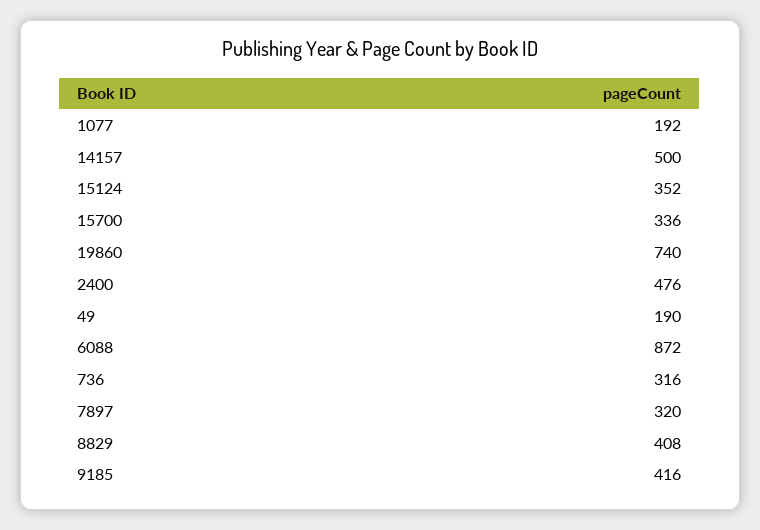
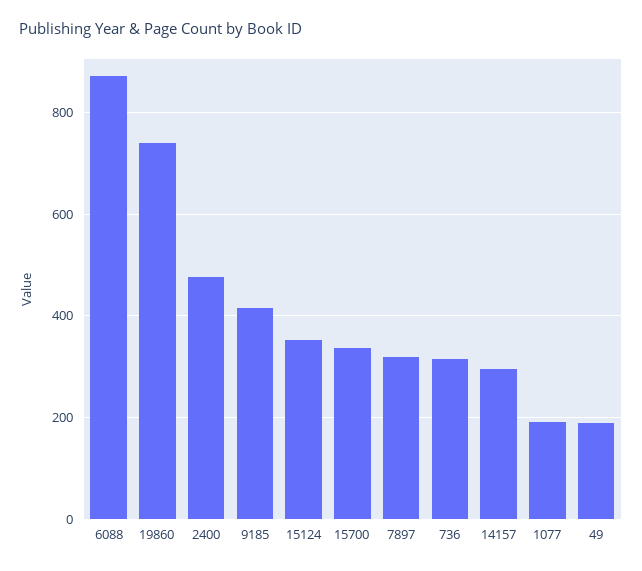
  {
    "1077": 192,
-   "14157": 500,
+   "14157": 300,
    "15124": 352,
    "15700": 336,
    "19860": 740,
    "2400": 476,
    "49": 190,
    "6088": 872,
    "736": 316,
    "7897": 320,
-   "8829": 408,
    "9185": 416
  }

